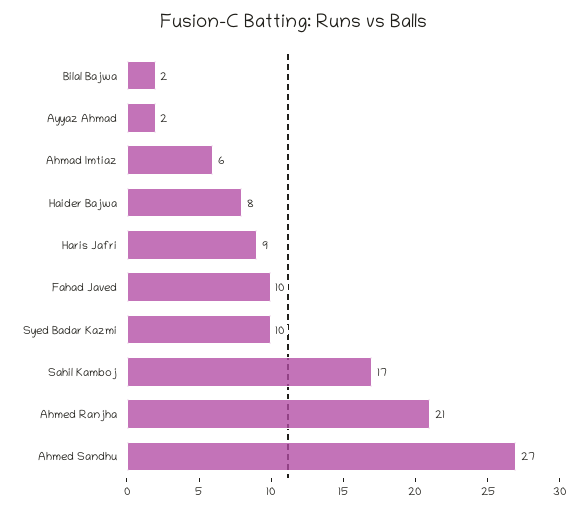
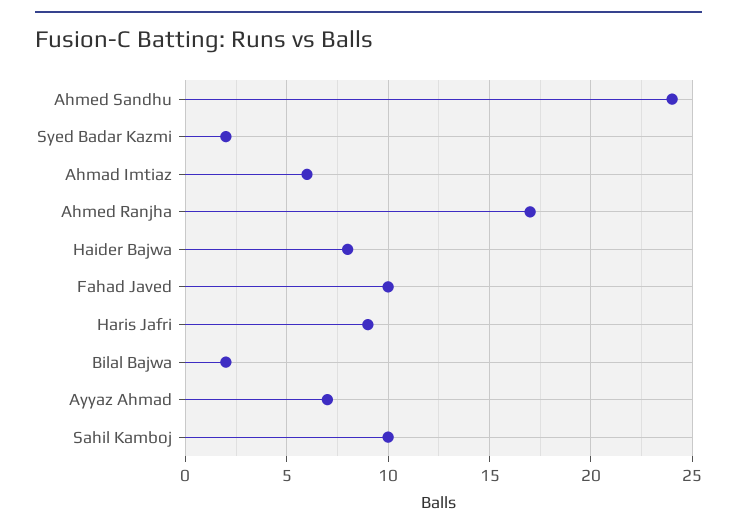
  {
    "Bilal Bajwa": 2,
-   "Ayyaz Ahmad": 2,
+   "Ayyaz Ahmad": 7,
    "Ahmad Imtiaz": 6,
    "Haider Bajwa": 8,
    "Haris Jafri": 9,
    "Fahad Javed": 10,
-   "Syed Badar Kazmi": 10,
+   "Syed Badar Kazmi": 2,
-   "Sahil Kamboj": 17,
+   "Sahil Kamboj": 10,
-   "Ahmed Ranjha": 21,
+   "Ahmed Ranjha": 17,
-   "Ahmed Sandhu": 27
+   "Ahmed Sandhu": 24
  }

